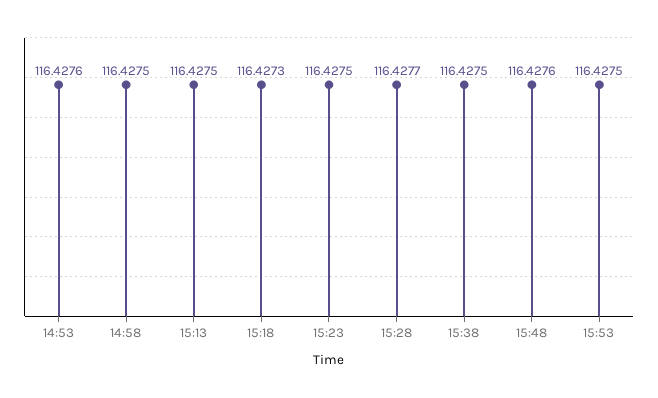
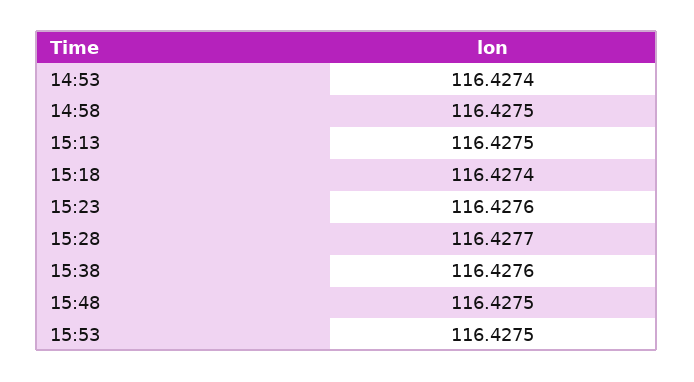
  {
-   "14:53": 116.4276,
+   "14:53": 116.4274,
    "14:58": 116.4275,
    "15:13": 116.4275,
-   "15:18": 116.4273,
+   "15:18": 116.4274,
-   "15:23": 116.4275,
+   "15:23": 116.4276,
    "15:28": 116.4277,
-   "15:38": 116.4275,
+   "15:38": 116.4276,
-   "15:48": 116.4276,
+   "15:48": 116.4275,
    "15:53": 116.4275
  }

